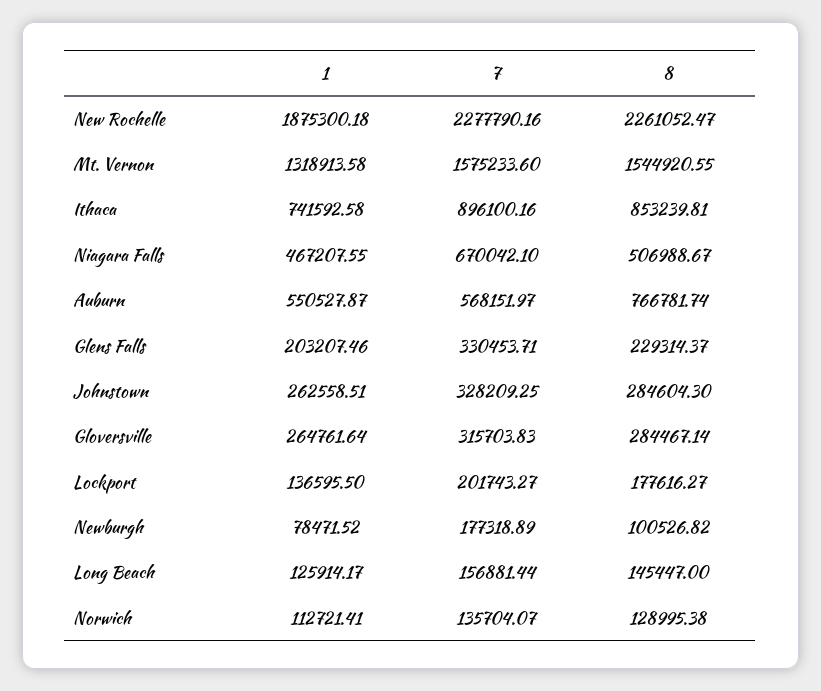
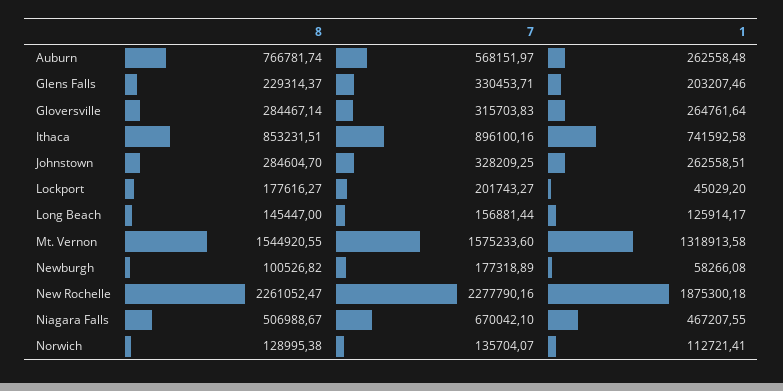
  {
    "1": {
      "New Rochelle": 1875300.18,
      "Mt. Vernon": 1318913.58,
      "Ithaca": 741592.58,
      "Niagara Falls": 467207.55,
-     "Auburn": 550527.87,
+     "Auburn": 262558.48,
      "Glens Falls": 203207.46,
      "Johnstown": 262558.51,
      "Gloversville": 264761.64,
-     "Lockport": 136595.5,
+     "Lockport": 45029.2,
-     "Newburgh": 78471.52,
+     "Newburgh": 58266.08,
      "Long Beach": 125914.17,
      "Norwich": 112721.41
    },
    "7": {
      "New Rochelle": 2277790.16,
      "Mt. Vernon": 1575233.6,
      "Ithaca": 896100.16,
      "Niagara Falls": 670042.1,
      "Auburn": 568151.97,
      "Glens Falls": 330453.71,
      "Johnstown": 328209.25,
      "Gloversville": 315703.83,
      "Lockport": 201743.27,
      "Newburgh": 177318.89,
      "Long Beach": 156881.44,
      "Norwich": 135704.07
    },
    "8": {
      "New Rochelle": 2261052.47,
      "Mt. Vernon": 1544920.55,
-     "Ithaca": 853239.81,
+     "Ithaca": 853231.51,
      "Niagara Falls": 506988.67,
      "Auburn": 766781.74,
      "Glens Falls": 229314.37,
-     "Johnstown": 284604.3,
+     "Johnstown": 284604.7,
      "Gloversville": 284467.14,
      "Lockport": 177616.27,
      "Newburgh": 100526.82,
      "Long Beach": 145447,
      "Norwich": 128995.38
    }
  }

